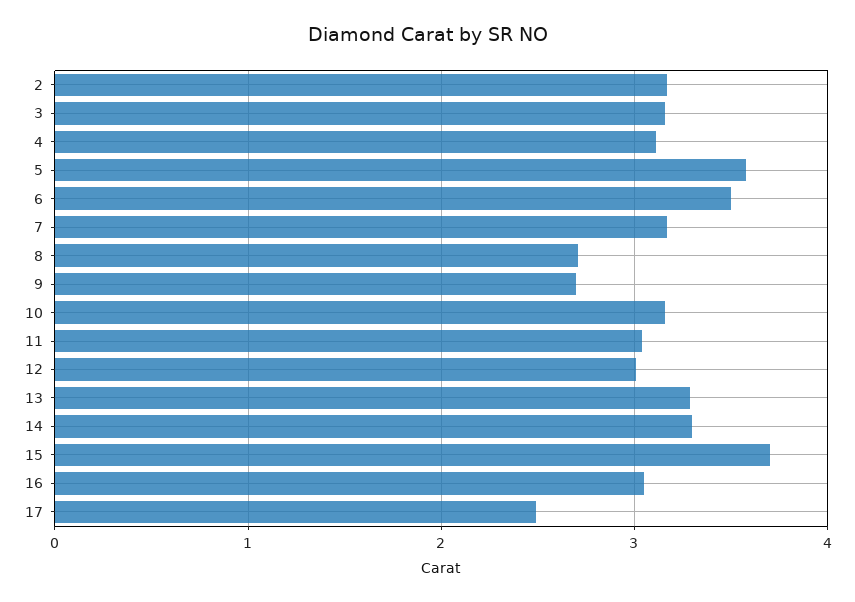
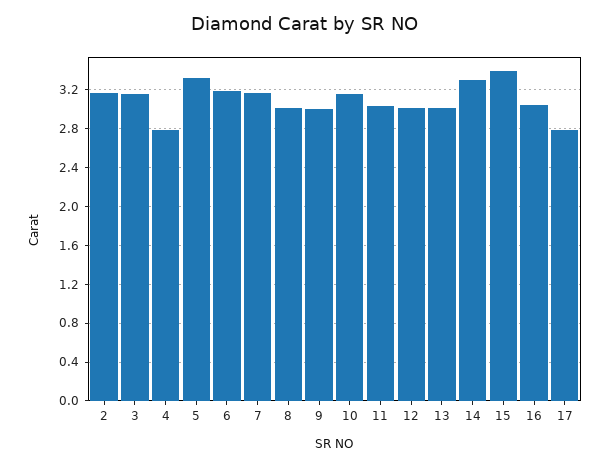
  {
    "2": 3.2,
    "3": 3.2,
-   "4": 3.1,
+   "4": 2.8,
-   "5": 3.6,
+   "5": 3.3,
-   "6": 3.5,
+   "6": 3.2,
    "7": 3.2,
-   "8": 2.7,
+   "8": 3,
-   "9": 2.7,
+   "9": 3,
    "10": 3.2,
    "11": 3,
    "12": 3,
-   "13": 3.3,
+   "13": 3,
    "14": 3.3,
-   "15": 3.7,
+   "15": 3.4,
    "16": 3.1,
-   "17": 2.5
+   "17": 2.8
  }

